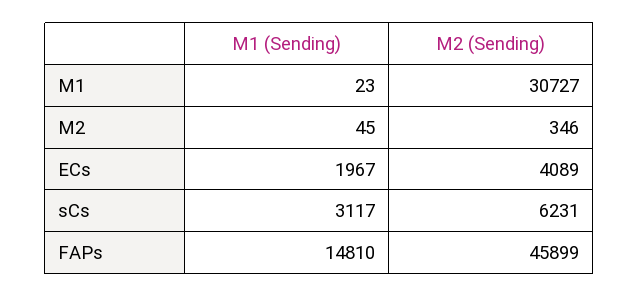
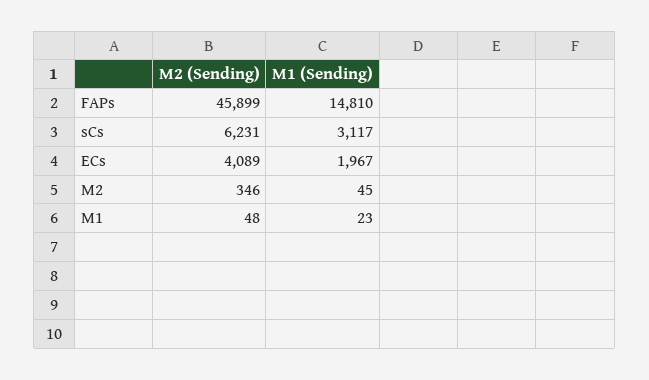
  {
    "M1 (Sending)": {
      "M1": 23,
      "M2": 45,
      "ECs": 1967,
      "sCs": 3117,
      "FAPs": 14810
    },
    "M2 (Sending)": {
-     "M1": 30727,
+     "M1": 48,
      "M2": 346,
      "ECs": 4089,
      "sCs": 6231,
      "FAPs": 45899
    }
  }

